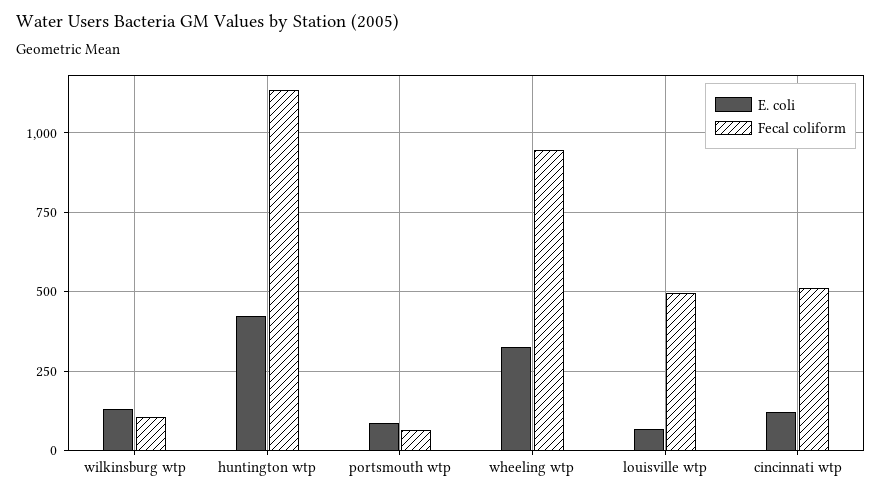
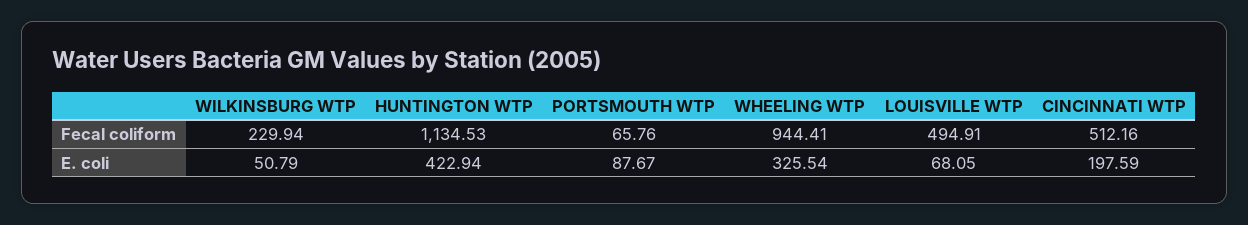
  {
    "E. coli": {
-     "wilkinsburg wtp": 125,
+     "wilkinsburg wtp": 50.79,
      "huntington wtp": 422.94,
      "portsmouth wtp": 87.67,
      "wheeling wtp": 325.54,
      "louisville wtp": 68.05,
-     "cincinnati wtp": 125
+     "cincinnati wtp": 197.59
    },
    "Fecal coliform": {
-     "wilkinsburg wtp": 100,
+     "wilkinsburg wtp": 229.94,
      "huntington wtp": 1134.53,
      "portsmouth wtp": 65.76,
      "wheeling wtp": 944.41,
      "louisville wtp": 494.91,
      "cincinnati wtp": 512.16
    }
  }

